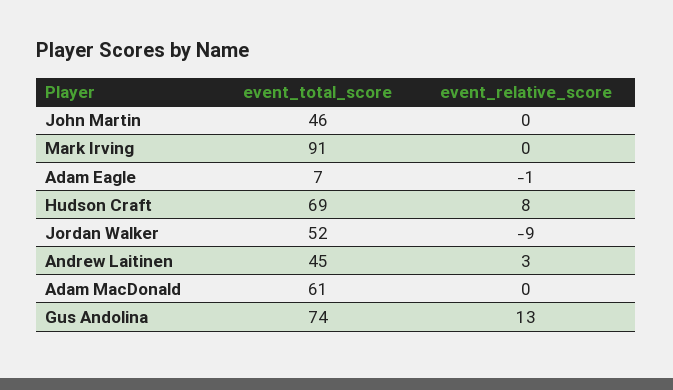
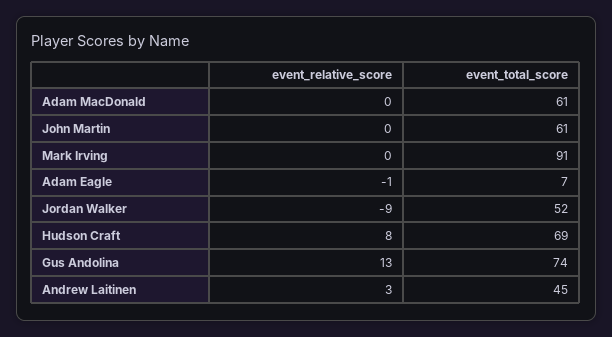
  {
    "event_total_score": {
-     "John Martin": 46,
+     "John Martin": 61,
      "Mark Irving": 91,
      "Adam Eagle": 7,
      "Hudson Craft": 69,
      "Jordan Walker": 52,
      "Andrew Laitinen": 45,
      "Adam MacDonald": 61,
      "Gus Andolina": 74
    },
    "event_relative_score": {
      "John Martin": 0,
      "Mark Irving": 0,
      "Adam Eagle": -1,
      "Hudson Craft": 8,
      "Jordan Walker": -9,
      "Andrew Laitinen": 3,
      "Adam MacDonald": 0,
      "Gus Andolina": 13
    }
  }

